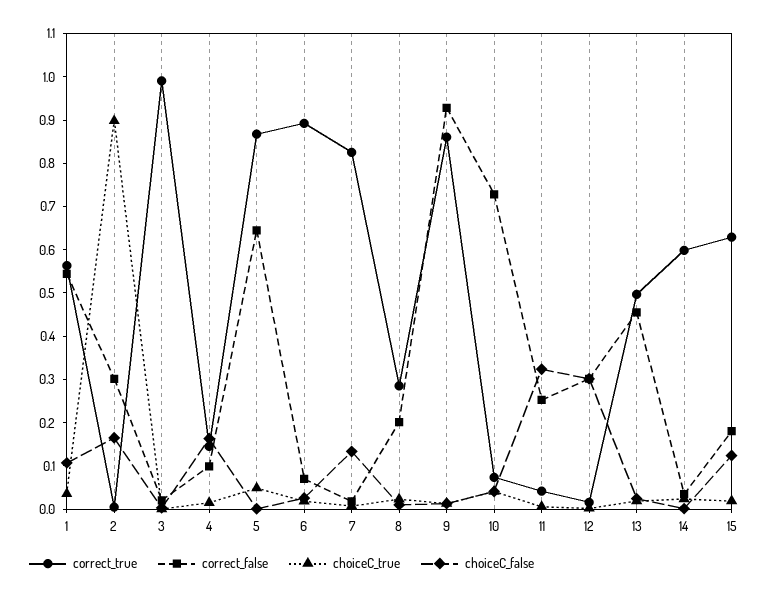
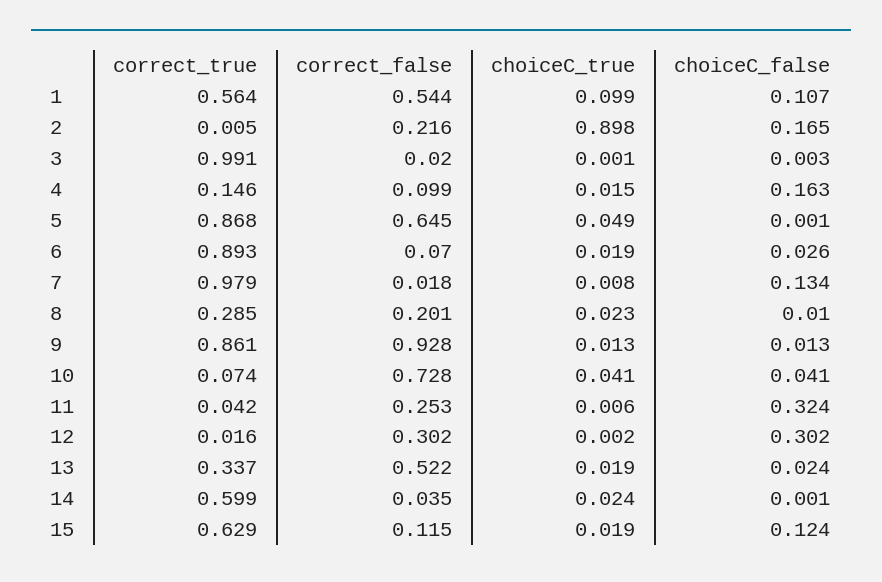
  {
    "correct_true": {
      "1": 0.564,
      "2": 0.005,
      "3": 0.991,
      "4": 0.146,
      "5": 0.868,
      "6": 0.893,
-     "7": 0.82,
+     "7": 0.979,
      "8": 0.285,
      "9": 0.861,
      "10": 0.074,
      "11": 0.042,
      "12": 0.016,
-     "13": 0.5,
+     "13": 0.337,
      "14": 0.599,
      "15": 0.629
    },
    "correct_false": {
      "1": 0.544,
-     "2": 0.3,
+     "2": 0.216,
      "3": 0.02,
      "4": 0.099,
      "5": 0.645,
      "6": 0.07,
      "7": 0.018,
      "8": 0.201,
      "9": 0.928,
      "10": 0.728,
      "11": 0.253,
      "12": 0.302,
-     "13": 0.46,
+     "13": 0.522,
      "14": 0.035,
-     "15": 0.18
+     "15": 0.115
    },
    "choiceC_true": {
-     "1": 0.04,
+     "1": 0.099,
      "2": 0.898,
      "3": 0.001,
      "4": 0.015,
      "5": 0.049,
      "6": 0.019,
      "7": 0.008,
      "8": 0.023,
      "9": 0.013,
      "10": 0.041,
      "11": 0.006,
      "12": 0.002,
      "13": 0.019,
      "14": 0.024,
      "15": 0.019
    },
    "choiceC_false": {
      "1": 0.107,
      "2": 0.165,
      "3": 0.003,
      "4": 0.163,
      "5": 0.001,
      "6": 0.026,
      "7": 0.134,
      "8": 0.01,
      "9": 0.013,
      "10": 0.041,
      "11": 0.324,
      "12": 0.302,
      "13": 0.024,
      "14": 0.001,
      "15": 0.124
    }
  }

